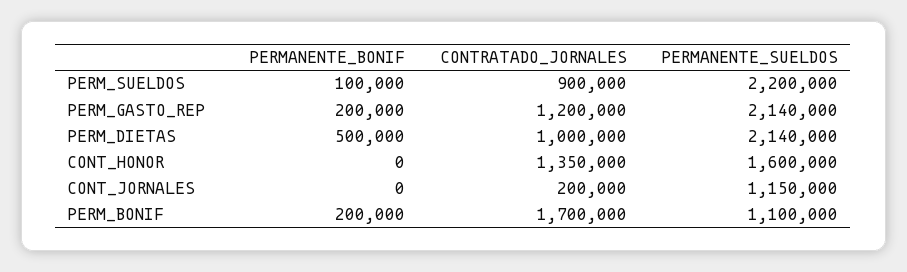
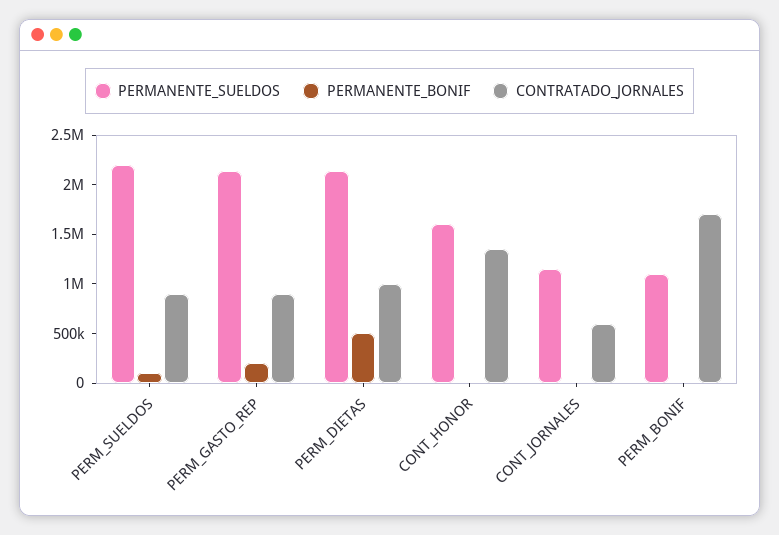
  {
    "PERMANENTE_BONIF": {
      "PERM_SUELDOS": 100000,
      "PERM_GASTO_REP": 200000,
      "PERM_DIETAS": 500000,
      "CONT_HONOR": 0,
      "CONT_JORNALES": 0,
-     "PERM_BONIF": 200000
+     "PERM_BONIF": 0
    },
    "CONTRATADO_JORNALES": {
      "PERM_SUELDOS": 900000,
-     "PERM_GASTO_REP": 1200000,
+     "PERM_GASTO_REP": 900000,
      "PERM_DIETAS": 1000000,
      "CONT_HONOR": 1350000,
-     "CONT_JORNALES": 200000,
+     "CONT_JORNALES": 600000,
      "PERM_BONIF": 1700000
    },
    "PERMANENTE_SUELDOS": {
      "PERM_SUELDOS": 2200000,
      "PERM_GASTO_REP": 2140000,
      "PERM_DIETAS": 2140000,
      "CONT_HONOR": 1600000,
      "CONT_JORNALES": 1150000,
      "PERM_BONIF": 1100000
    }
  }

